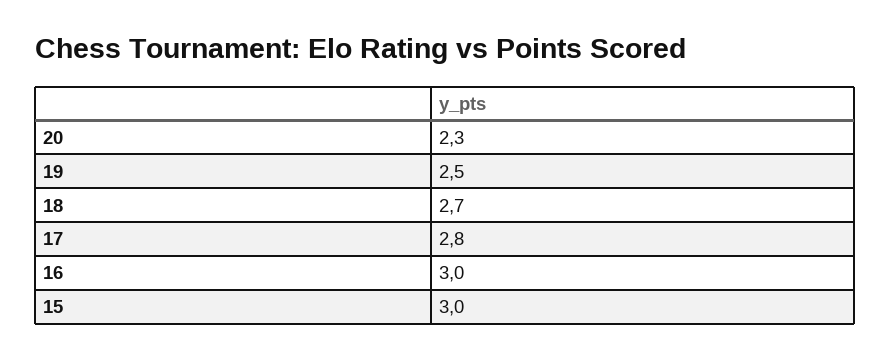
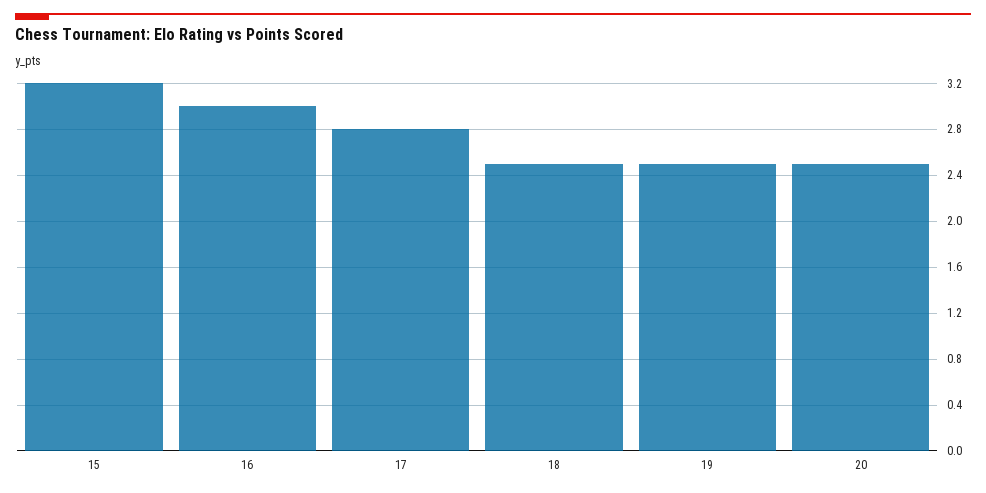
  {
-   "20": 2.3,
+   "20": 2.5,
    "19": 2.5,
-   "18": 2.7,
+   "18": 2.5,
    "17": 2.8,
    "16": 3,
-   "15": 3
+   "15": 3.2
  }

